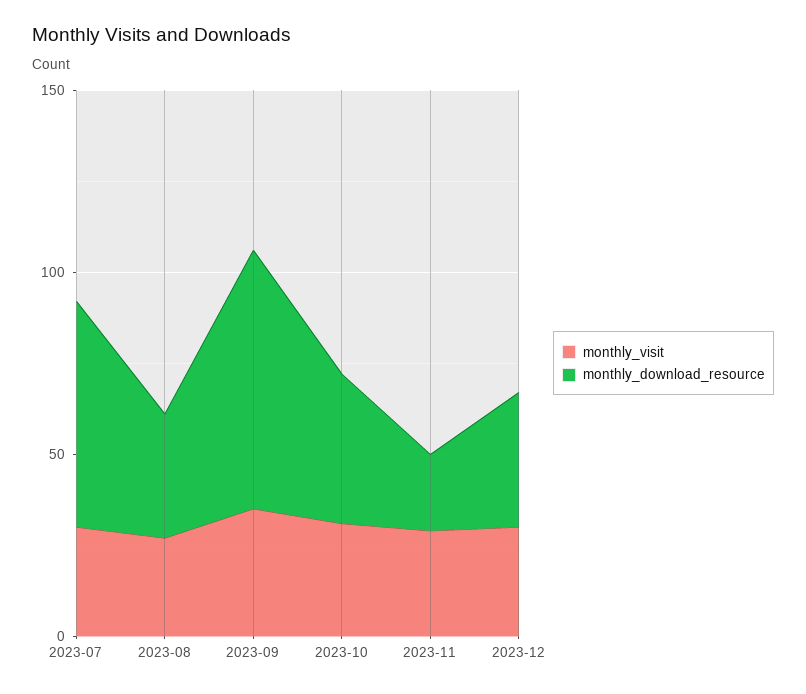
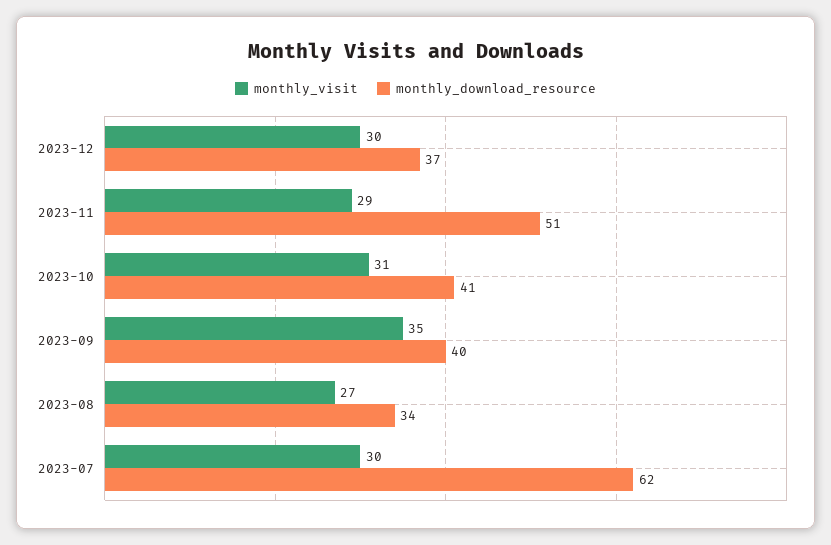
  {
    "monthly_visit": {
      "2023-07": 30,
      "2023-08": 27,
      "2023-09": 35,
      "2023-10": 31,
      "2023-11": 29,
      "2023-12": 30
    },
    "monthly_download_resource": {
      "2023-07": 62,
      "2023-08": 34,
-     "2023-09": 70,
+     "2023-09": 40,
      "2023-10": 41,
-     "2023-11": 20,
+     "2023-11": 51,
      "2023-12": 37
    }
  }

